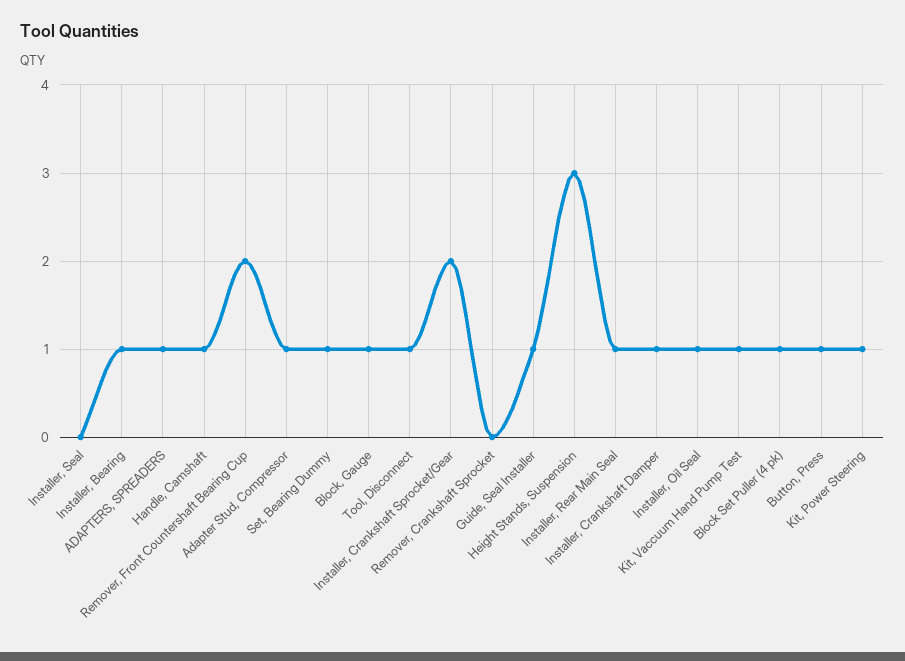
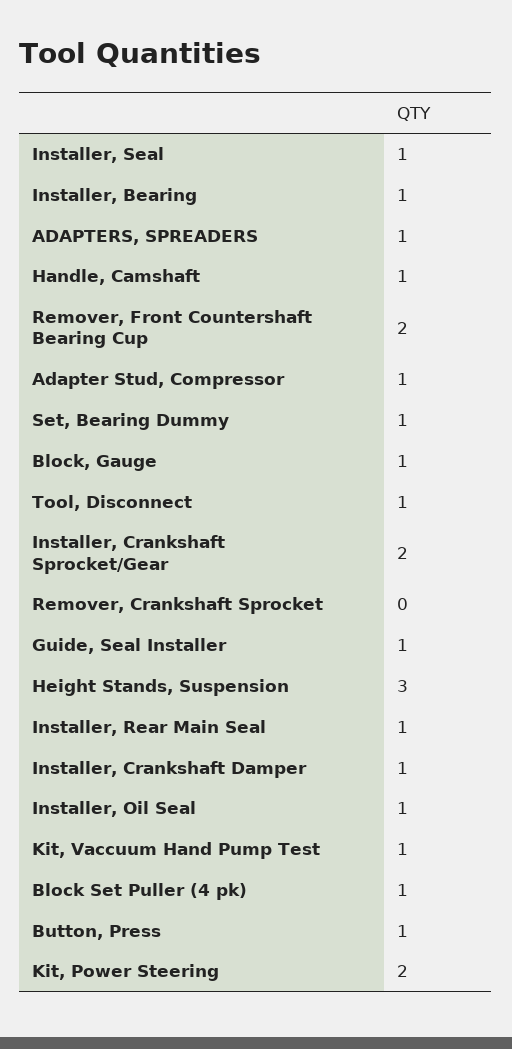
  {
-   "Installer, Seal": 0,
+   "Installer, Seal": 1,
    "Installer, Bearing": 1,
    "ADAPTERS, SPREADERS": 1,
    "Handle, Camshaft": 1,
    "Remover, Front Countershaft Bearing Cup": 2,
    "Adapter Stud, Compressor": 1,
    "Set, Bearing Dummy": 1,
    "Block, Gauge": 1,
    "Tool, Disconnect": 1,
    "Installer, Crankshaft Sprocket/Gear": 2,
    "Remover, Crankshaft Sprocket": 0,
    "Guide, Seal Installer": 1,
    "Height Stands, Suspension": 3,
    "Installer, Rear Main Seal": 1,
    "Installer, Crankshaft Damper": 1,
    "Installer, Oil Seal": 1,
    "Kit, Vaccuum Hand Pump Test": 1,
    "Block Set Puller (4 pk)": 1,
    "Button, Press": 1,
-   "Kit, Power Steering": 1
+   "Kit, Power Steering": 2
  }

